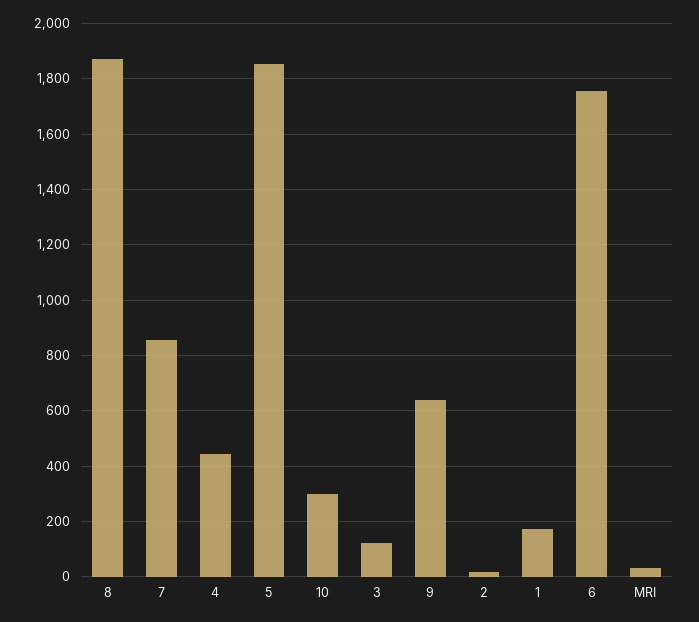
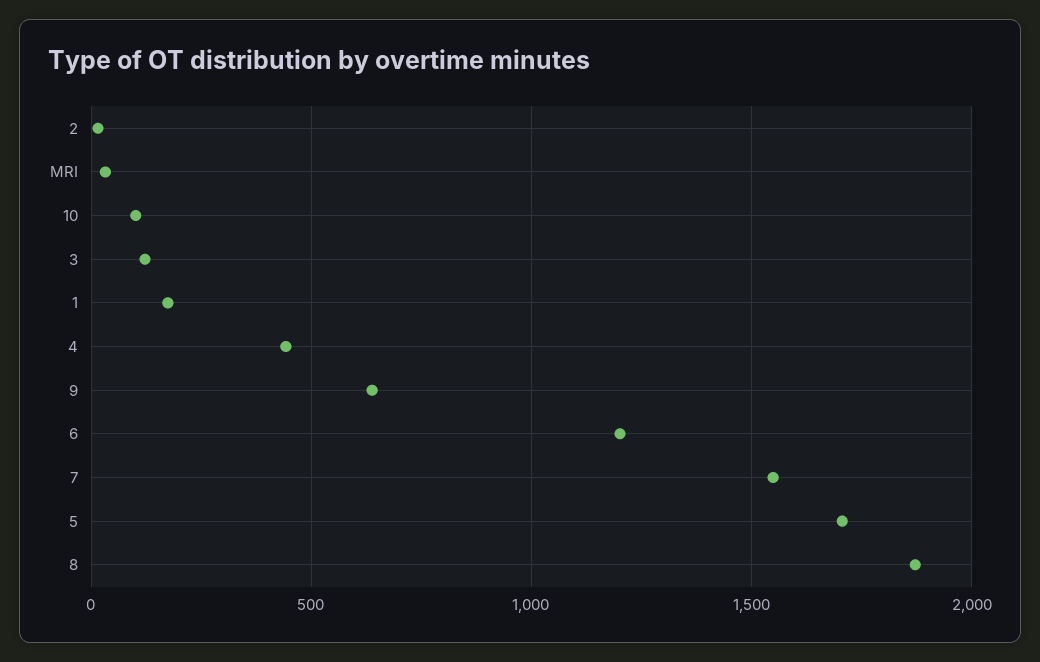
  {
    "8": 1875,
-   "7": 850,
+   "7": 1550,
    "4": 450,
-   "5": 1850,
+   "5": 1700,
-   "10": 300,
+   "10": 100,
    "3": 125,
    "9": 650,
    "2": 25,
    "1": 175,
-   "6": 1750,
+   "6": 1200,
    "MRI": 25
  }

